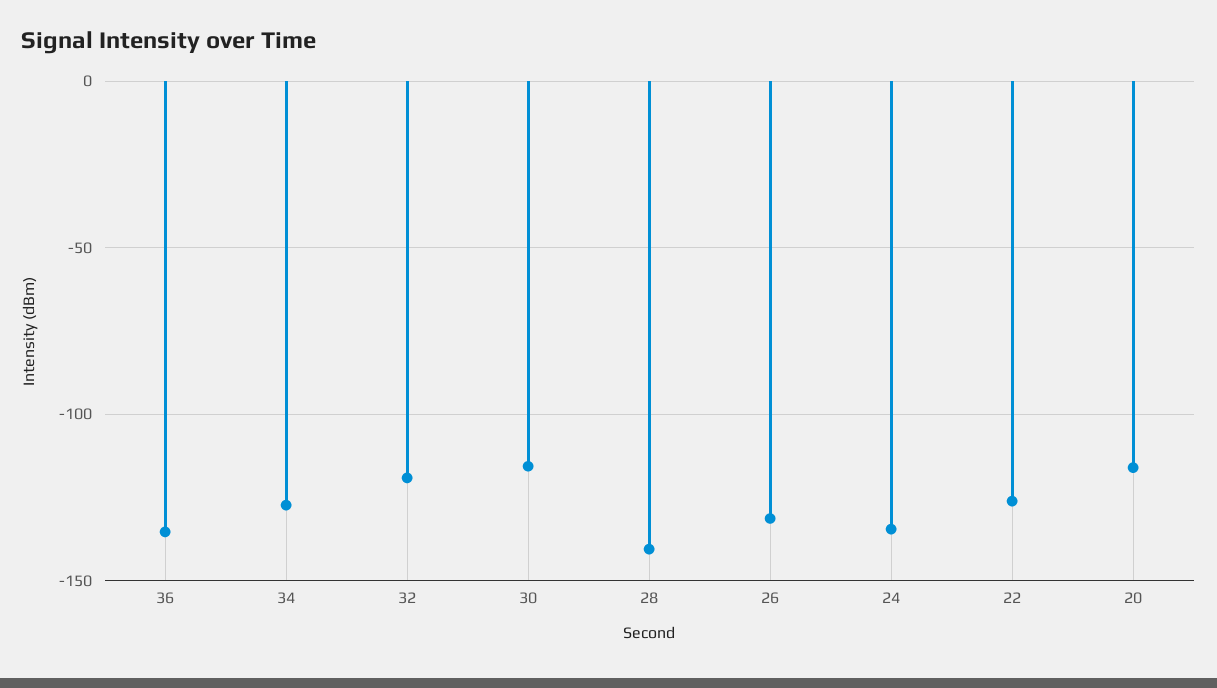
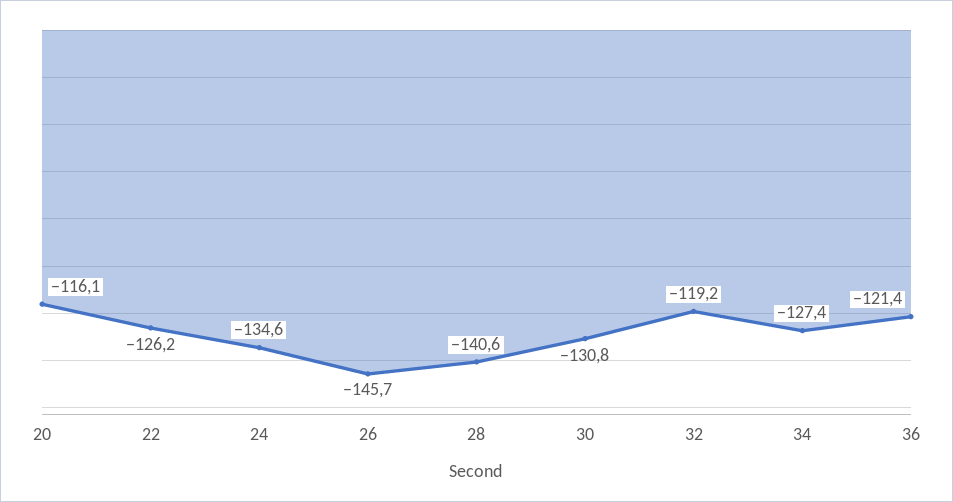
  {
-   "36": -135,
+   "36": -121.4,
    "34": -127.4,
    "32": -119.2,
-   "30": -115,
+   "30": -130.8,
    "28": -140.6,
-   "26": -130,
+   "26": -145.7,
    "24": -134.6,
    "22": -126.2,
    "20": -116.1
  }

